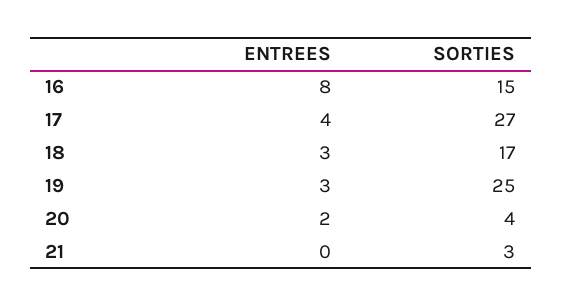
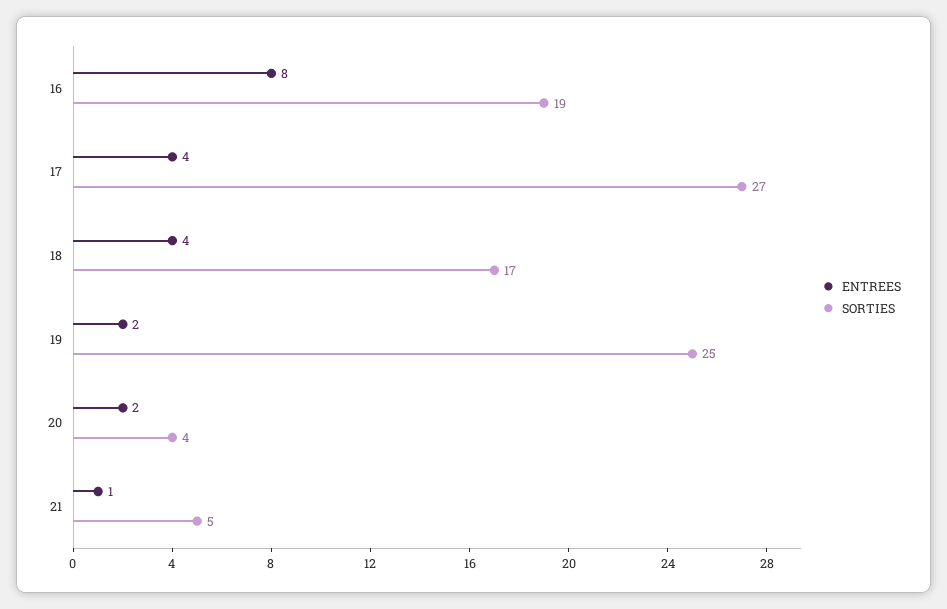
  {
    "ENTREES": {
      "16": 8,
      "17": 4,
-     "18": 3,
+     "18": 4,
-     "19": 3,
+     "19": 2,
      "20": 2,
-     "21": 0
+     "21": 1
    },
    "SORTIES": {
-     "16": 15,
+     "16": 19,
      "17": 27,
      "18": 17,
      "19": 25,
      "20": 4,
-     "21": 3
+     "21": 5
    }
  }

